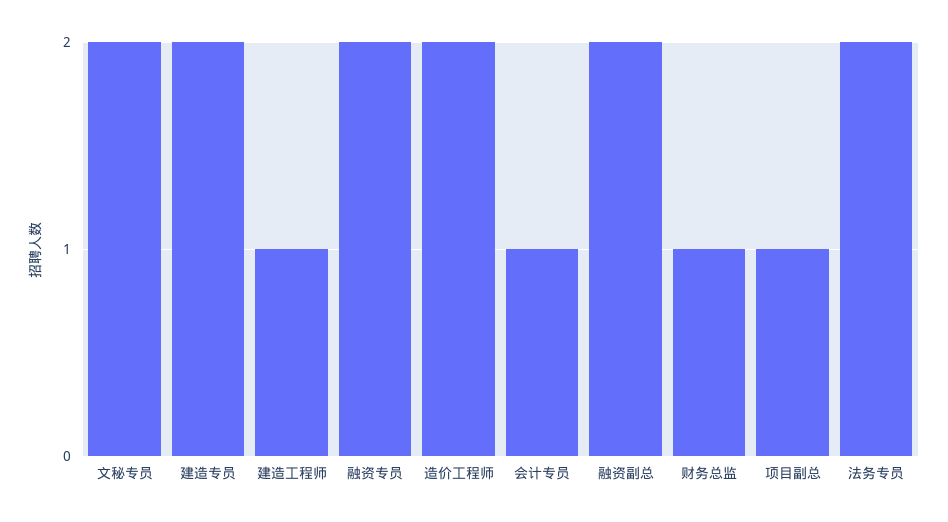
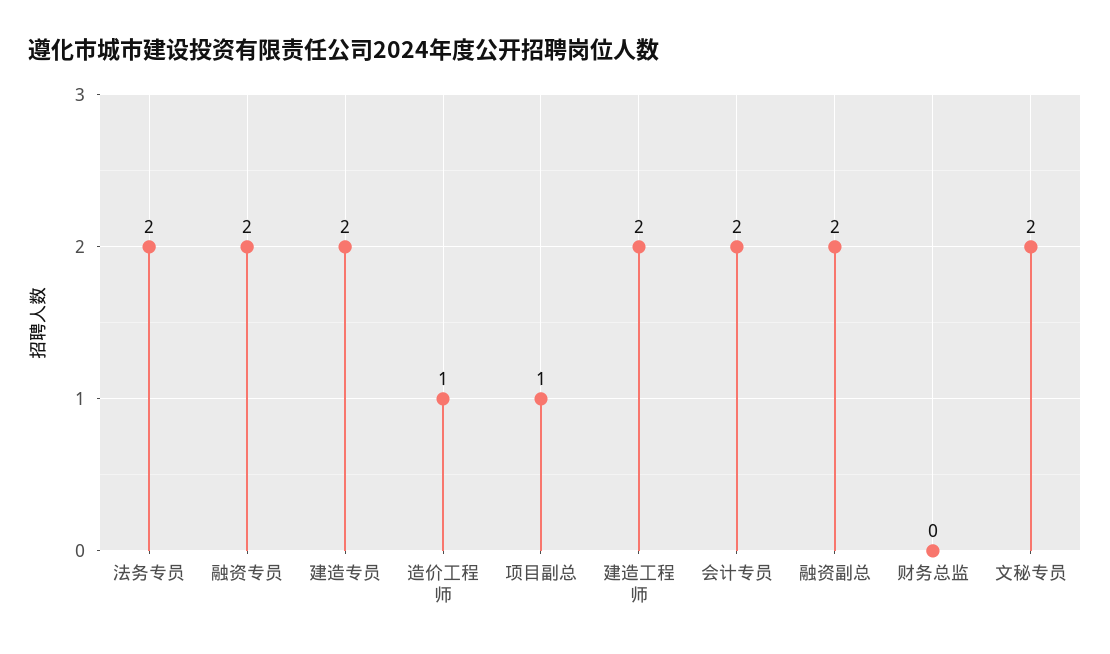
  {
    "文秘专员": 2,
    "建造专员": 2,
-   "建造工程师": 1,
+   "建造工程师": 2,
    "融资专员": 2,
-   "造价工程师": 2,
+   "造价工程师": 1,
-   "会计专员": 1,
+   "会计专员": 2,
    "融资副总": 2,
-   "财务总监": 1,
+   "财务总监": 0,
    "项目副总": 1,
    "法务专员": 2
  }

